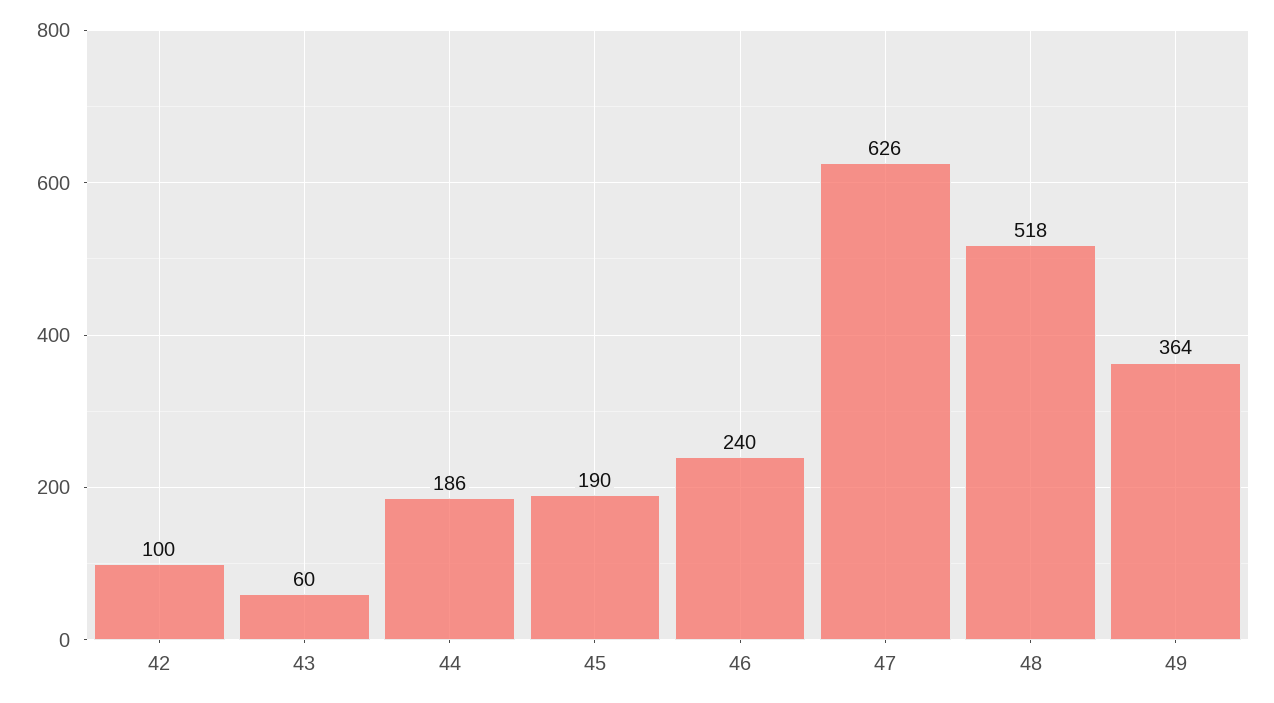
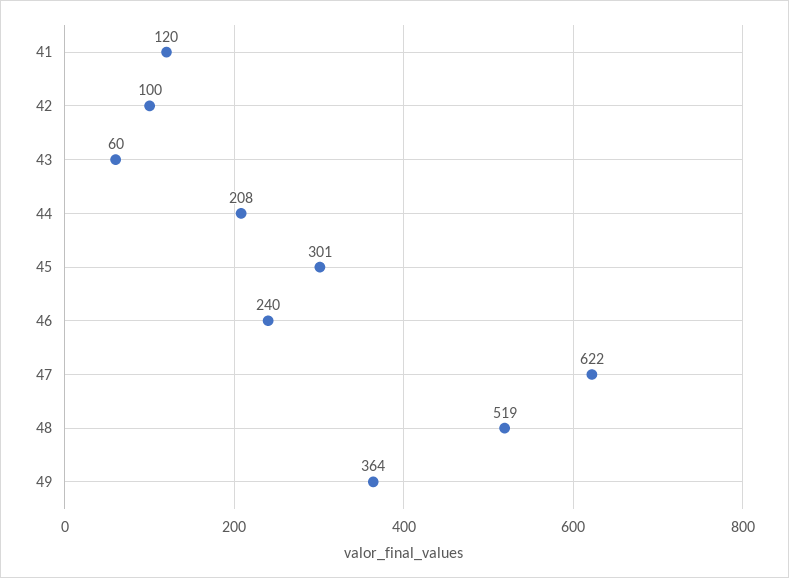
  {
    "42": 100,
    "43": 60,
-   "44": 186,
+   "44": 208,
-   "45": 190,
+   "45": 301,
    "46": 240,
-   "47": 626,
+   "47": 622,
-   "48": 518,
+   "48": 519,
-   "49": 364
+   "49": 364,
+   "41": 120
  }

